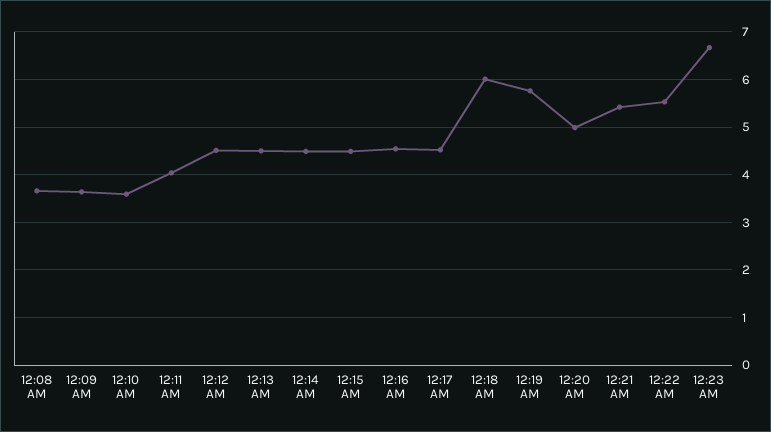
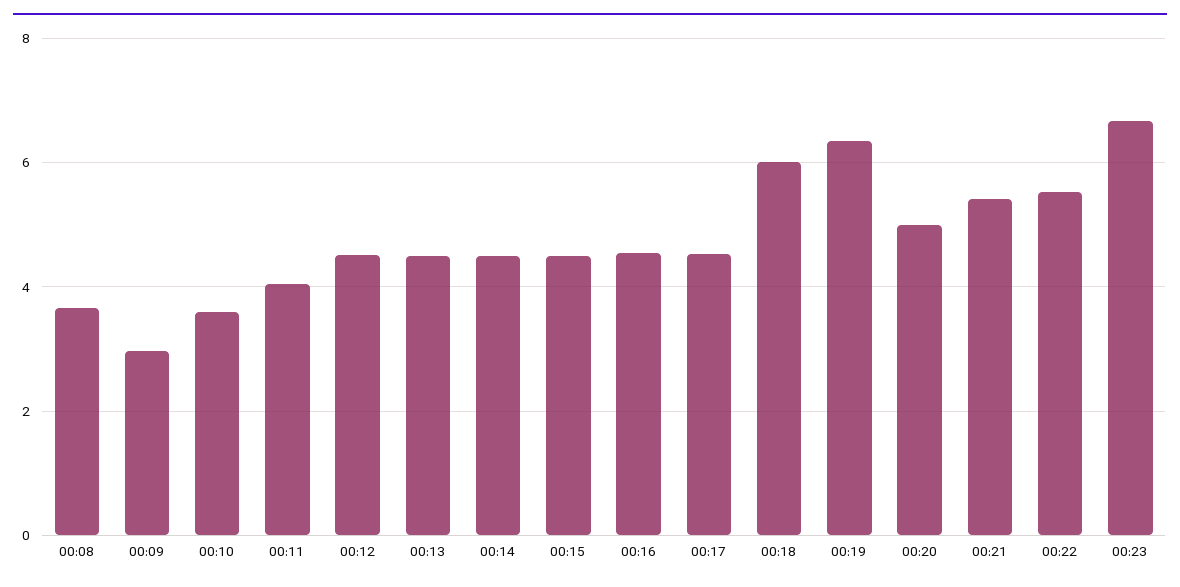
  {
    "12:08 AM": 3.6,
-   "12:09 AM": 3.6,
+   "12:09 AM": 3,
    "12:10 AM": 3.6,
    "12:11 AM": 4,
    "12:12 AM": 4.6,
    "12:13 AM": 4.6,
    "12:14 AM": 4.4,
    "12:15 AM": 4.4,
    "12:16 AM": 4.6,
    "12:17 AM": 4.6,
    "12:18 AM": 6,
-   "12:19 AM": 5.8,
+   "12:19 AM": 6.4,
    "12:20 AM": 5,
    "12:21 AM": 5.4,
    "12:22 AM": 5.6,
    "12:23 AM": 6.6
  }

